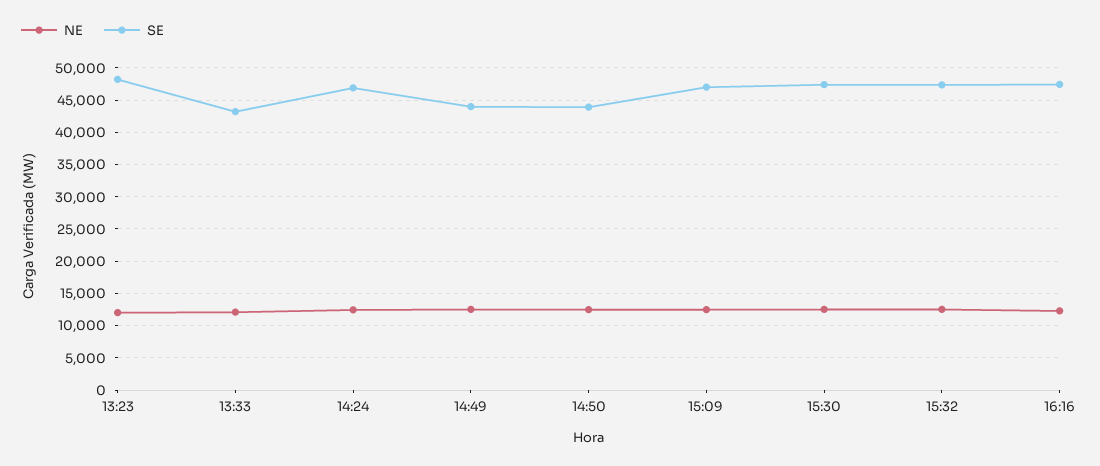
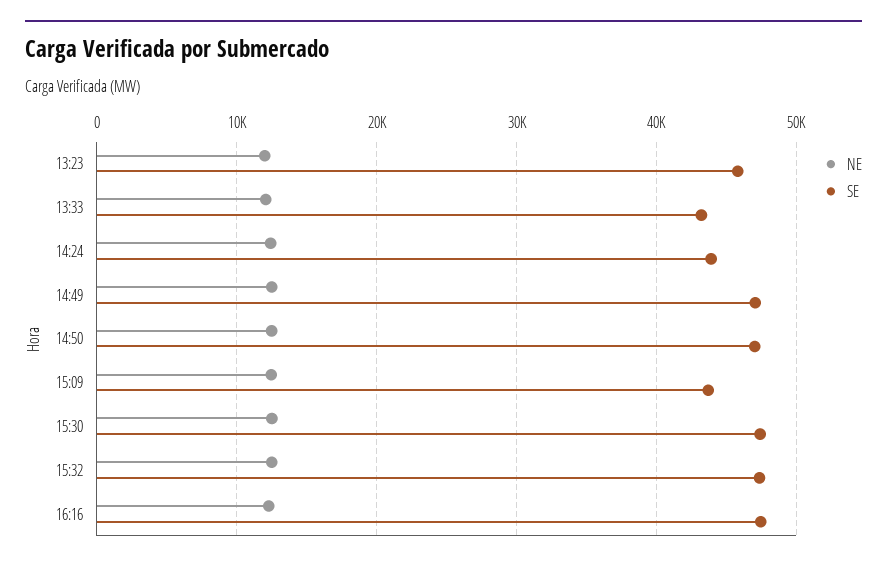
  {
    "NE": {
      "13:23": 12000,
      "13:33": 12000,
      "14:24": 12000,
      "14:49": 13000,
      "14:50": 12000,
      "15:09": 12000,
      "15:30": 13000,
      "15:32": 13000,
      "16:16": 12000
    },
    "SE": {
-     "13:23": 48000,
+     "13:23": 46000,
      "13:33": 43000,
-     "14:24": 47000,
+     "14:24": 44000,
-     "14:49": 44000,
+     "14:49": 47000,
-     "14:50": 44000,
+     "14:50": 47000,
-     "15:09": 47000,
+     "15:09": 44000,
      "15:30": 47000,
      "15:32": 47000,
      "16:16": 47000
    }
  }

